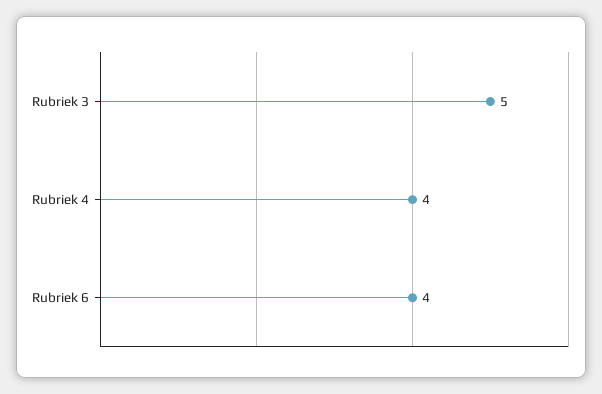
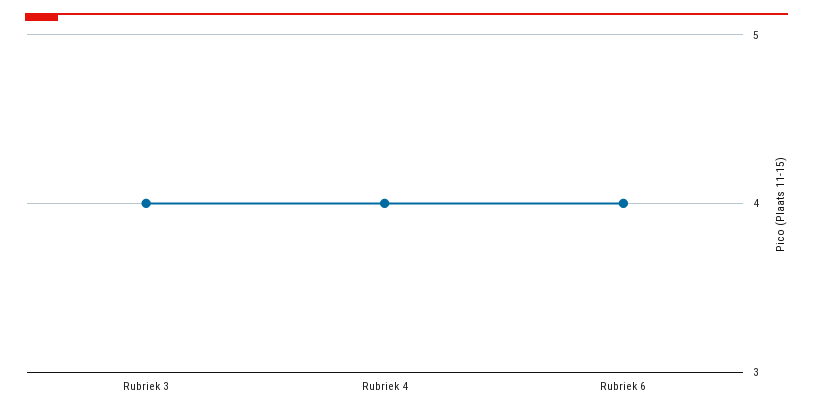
  {
-   "Rubriek 3": 5,
+   "Rubriek 3": 4,
    "Rubriek 4": 4,
    "Rubriek 6": 4
  }

